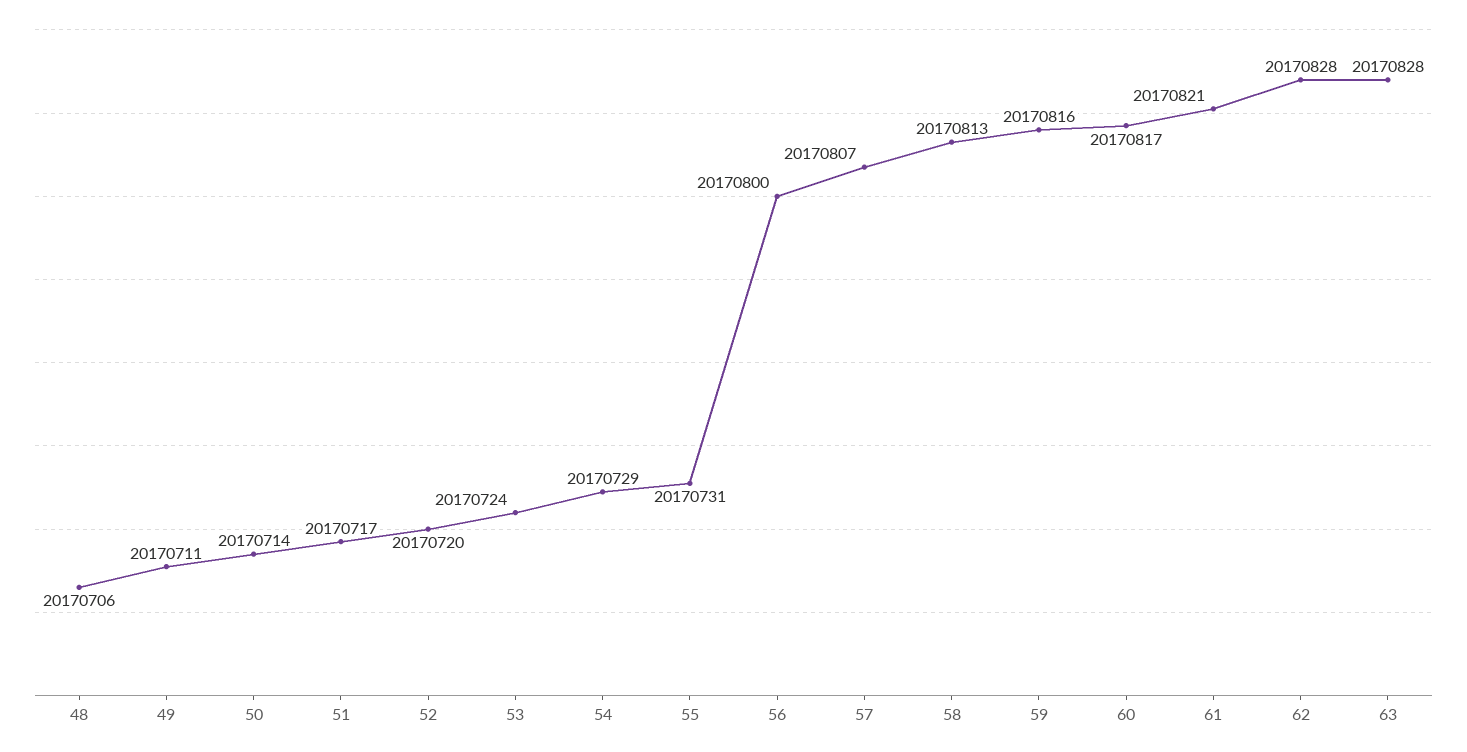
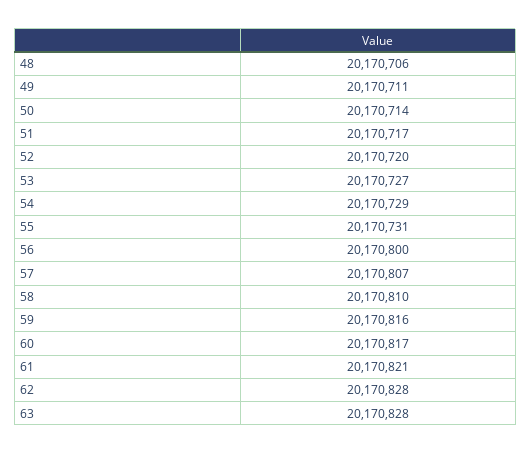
  {
    "48": 20170706,
    "49": 20170711,
    "50": 20170714,
    "51": 20170717,
    "52": 20170720,
-   "53": 20170724,
+   "53": 20170727,
    "54": 20170729,
    "55": 20170731,
    "56": 20170800,
    "57": 20170807,
-   "58": 20170813,
+   "58": 20170810,
    "59": 20170816,
    "60": 20170817,
    "61": 20170821,
    "62": 20170828,
    "63": 20170828
  }

